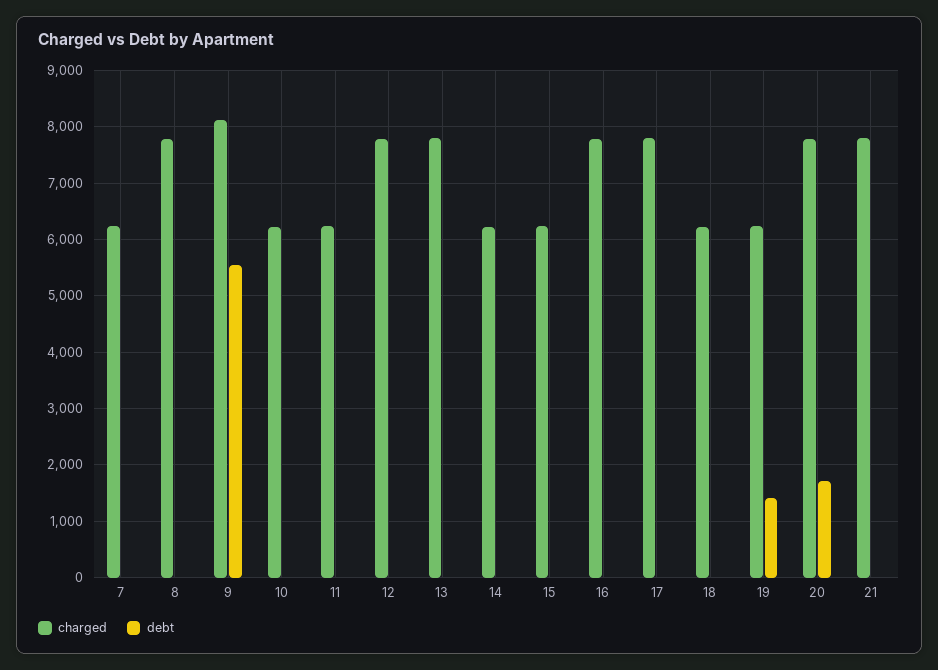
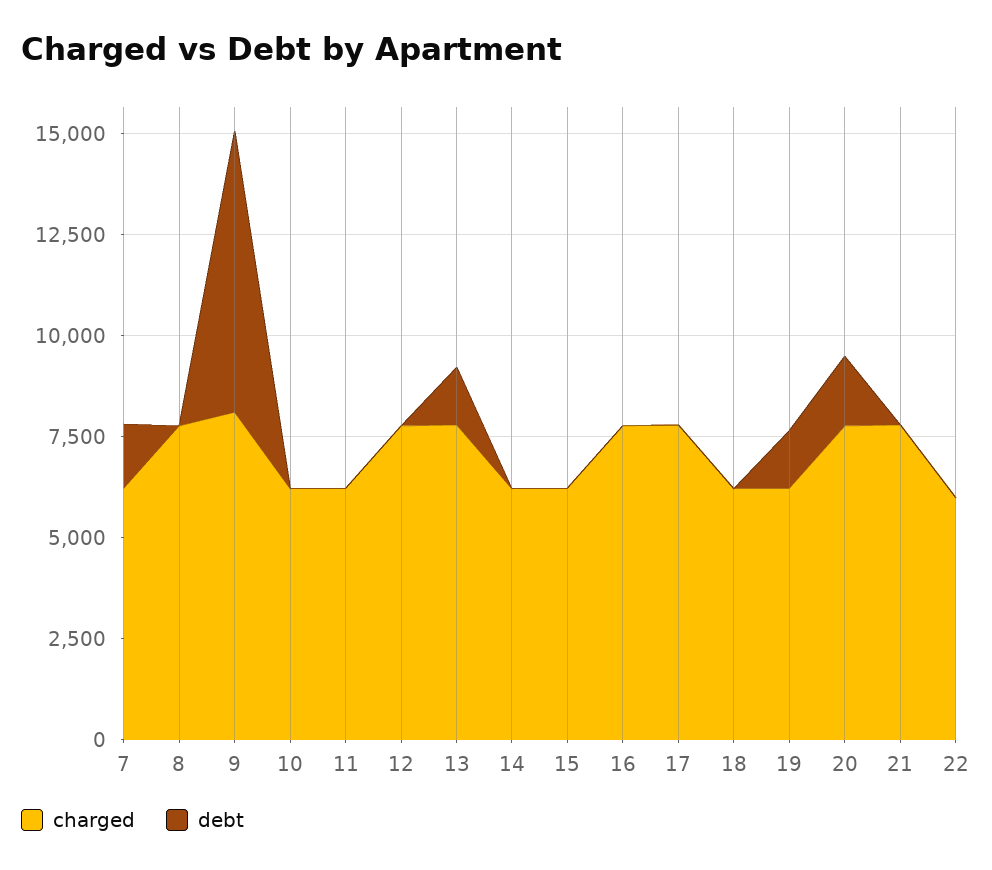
  {
    "charged": {
      "7": 6200,
      "8": 7800,
      "9": 8200,
      "10": 6200,
      "11": 6200,
      "12": 7800,
      "13": 7800,
      "14": 6200,
      "15": 6200,
      "16": 7800,
      "17": 7800,
      "18": 6200,
      "19": 6200,
      "20": 7800,
-     "21": 7800
+     "21": 7800,
+     "22": 6000
    },
    "debt": {
-     "7": 0,
+     "7": 1500,
      "8": 0,
-     "9": 5600,
+     "9": 7000,
      "10": 0,
      "11": 0,
      "12": 0,
-     "13": 0,
+     "13": 1500,
      "14": 0,
      "15": 0,
      "16": 0,
      "17": 0,
      "18": 0,
      "19": 1400,
      "20": 1800,
-     "21": 0
+     "21": 0,
+     "22": 0
    }
  }

